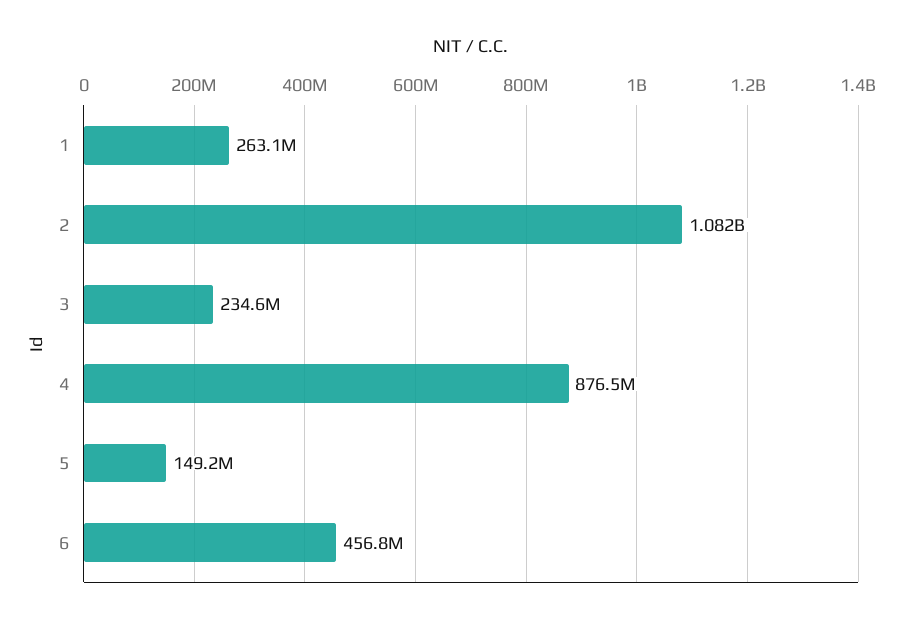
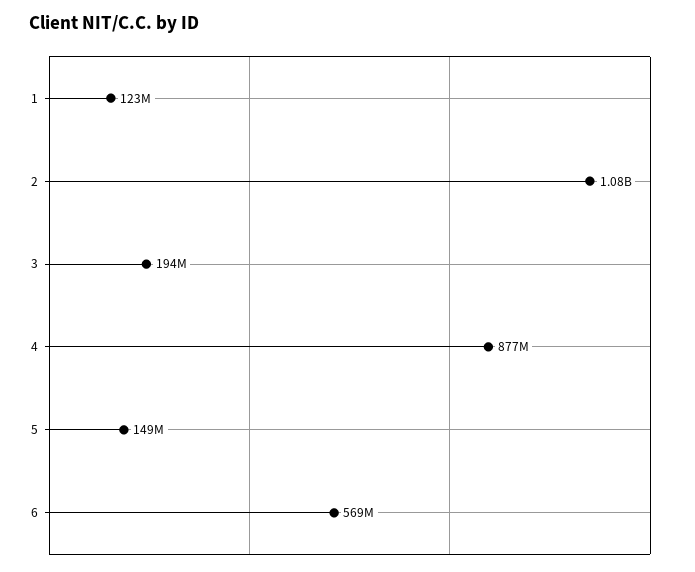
  {
-   "1": 263100000,
+   "1": 123000000,
    "2": 1082000000,
-   "3": 234600000,
+   "3": 194000000,
    "4": 876500000,
    "5": 149200000,
-   "6": 456800000
+   "6": 569000000
  }

